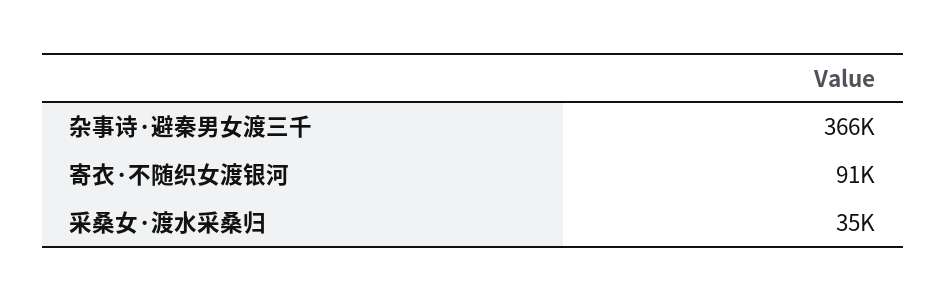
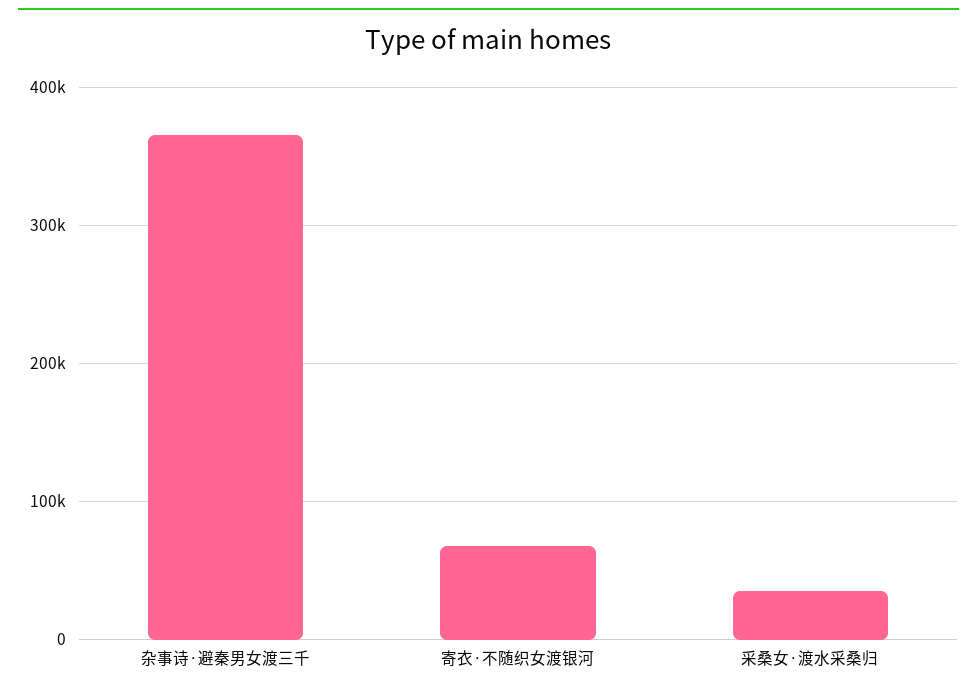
  {
    "杂事诗·避秦男女渡三千": 366000,
-   "寄衣·不随织女渡银河": 91000,
+   "寄衣·不随织女渡银河": 70000,
    "采桑女·渡水采桑归": 35000
  }

